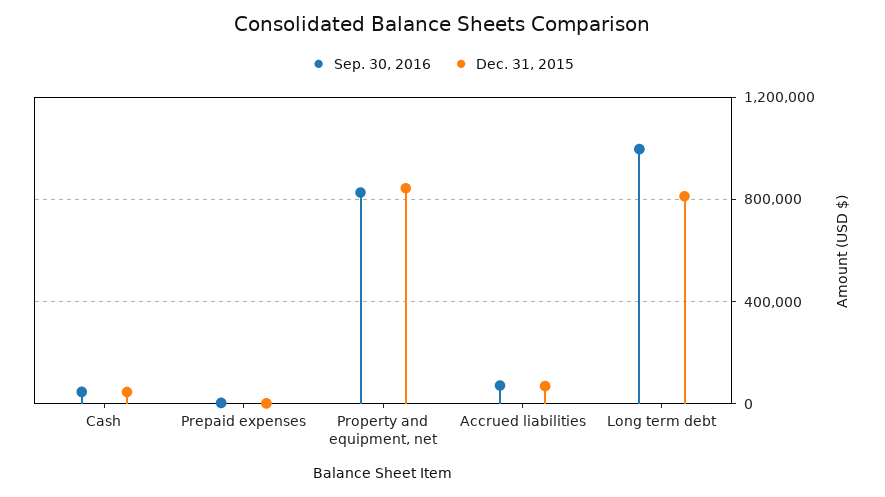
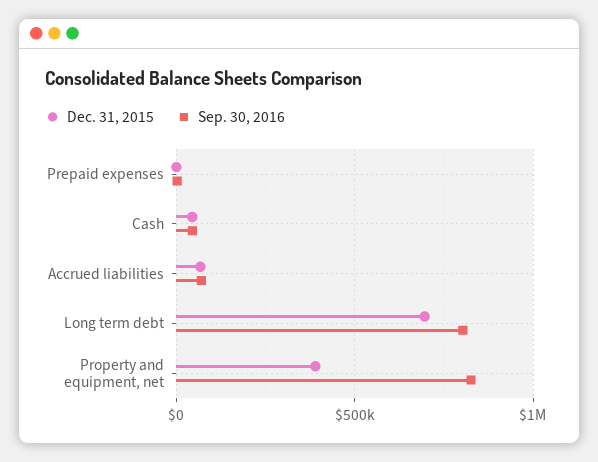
  {
    "Sep. 30, 2016": {
      "Cash": 50000,
      "Prepaid expenses": 0,
      "Property and equipment, net": 850000,
      "Accrued liabilities": 50000,
-     "Long term debt": 1000000
+     "Long term debt": 800000
    },
    "Dec. 31, 2015": {
      "Cash": 50000,
      "Prepaid expenses": 0,
-     "Property and equipment, net": 850000,
+     "Property and equipment, net": 400000,
      "Accrued liabilities": 50000,
-     "Long term debt": 800000
+     "Long term debt": 700000
    }
  }

